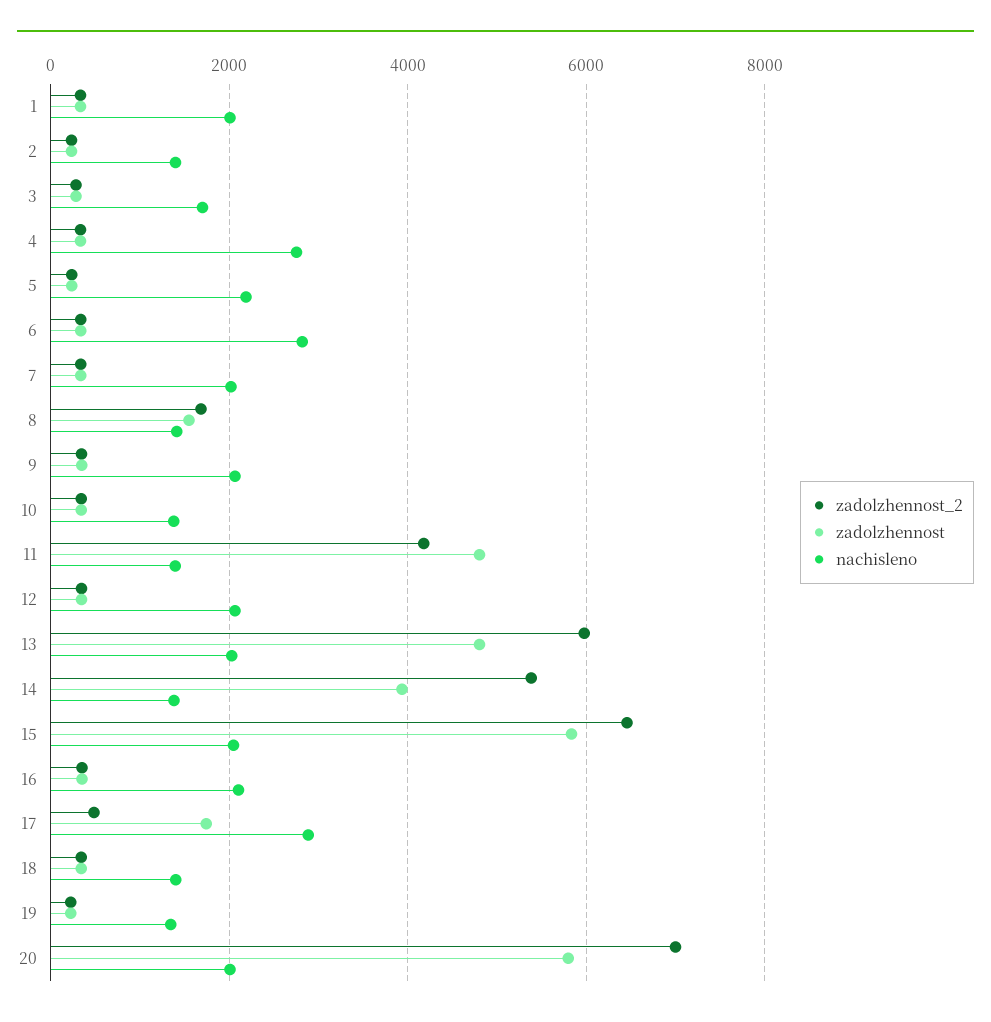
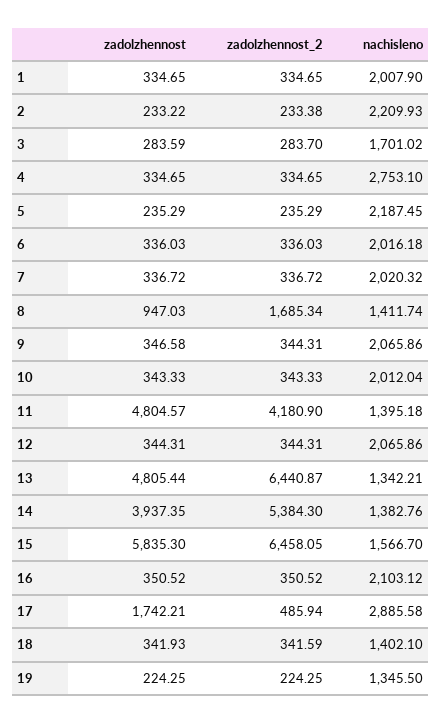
  {
    "zadolzhennost_2": {
      "1": 334.65,
      "2": 233.38,
      "3": 283.7,
      "4": 334.65,
      "5": 235.29,
      "6": 336.03,
      "7": 336.72,
      "8": 1685.34,
      "9": 344.31,
      "10": 343.33,
      "11": 4180.9,
      "12": 344.31,
-     "13": 6000,
+     "13": 6440.87,
      "14": 5384.3,
      "15": 6458.05,
      "16": 350.52,
      "17": 485.94,
      "18": 341.59,
-     "19": 224.25,
+     "19": 224.25
-     "20": 7000
    },
    "zadolzhennost": {
      "1": 334.65,
      "2": 233.22,
      "3": 283.59,
      "4": 334.65,
      "5": 235.29,
      "6": 336.03,
      "7": 336.72,
-     "8": 1600,
+     "8": 947.03,
      "9": 346.58,
      "10": 343.33,
      "11": 4804.57,
      "12": 344.31,
      "13": 4805.44,
      "14": 3937.35,
      "15": 5835.3,
      "16": 350.52,
      "17": 1742.21,
      "18": 341.93,
-     "19": 224.25,
+     "19": 224.25
-     "20": 5800
    },
    "nachisleno": {
      "1": 2007.9,
-     "2": 1400,
+     "2": 2209.93,
      "3": 1701.02,
      "4": 2753.1,
      "5": 2187.45,
-     "6": 2800,
+     "6": 2016.18,
      "7": 2020.32,
      "8": 1411.74,
      "9": 2065.86,
-     "10": 1400,
+     "10": 2012.04,
      "11": 1395.18,
      "12": 2065.86,
-     "13": 2000,
+     "13": 1342.21,
      "14": 1382.76,
-     "15": 2000,
+     "15": 1566.7,
      "16": 2103.12,
      "17": 2885.58,
      "18": 1402.1,
-     "19": 1345.5,
+     "19": 1345.5
-     "20": 2000
    }
  }

